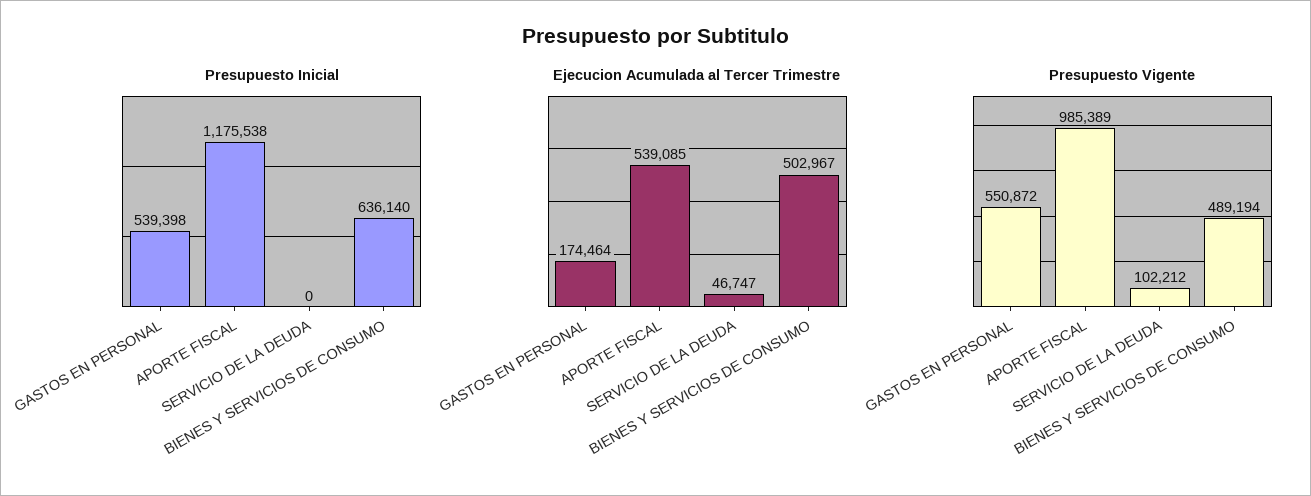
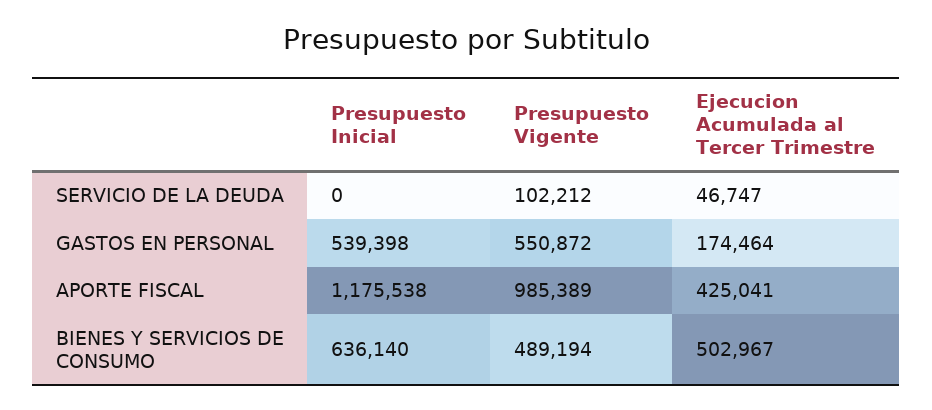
  {
    "Presupuesto Inicial": {
      "GASTOS EN PERSONAL": 539398,
      "APORTE FISCAL": 1175538,
      "SERVICIO DE LA DEUDA": 0,
      "BIENES Y SERVICIOS DE CONSUMO": 636140
    },
    "Ejecucion Acumulada al Tercer Trimestre": {
      "GASTOS EN PERSONAL": 174464,
-     "APORTE FISCAL": 539085,
+     "APORTE FISCAL": 425041,
      "SERVICIO DE LA DEUDA": 46747,
      "BIENES Y SERVICIOS DE CONSUMO": 502967
    },
    "Presupuesto Vigente": {
      "GASTOS EN PERSONAL": 550872,
      "APORTE FISCAL": 985389,
      "SERVICIO DE LA DEUDA": 102212,
      "BIENES Y SERVICIOS DE CONSUMO": 489194
    }
  }

